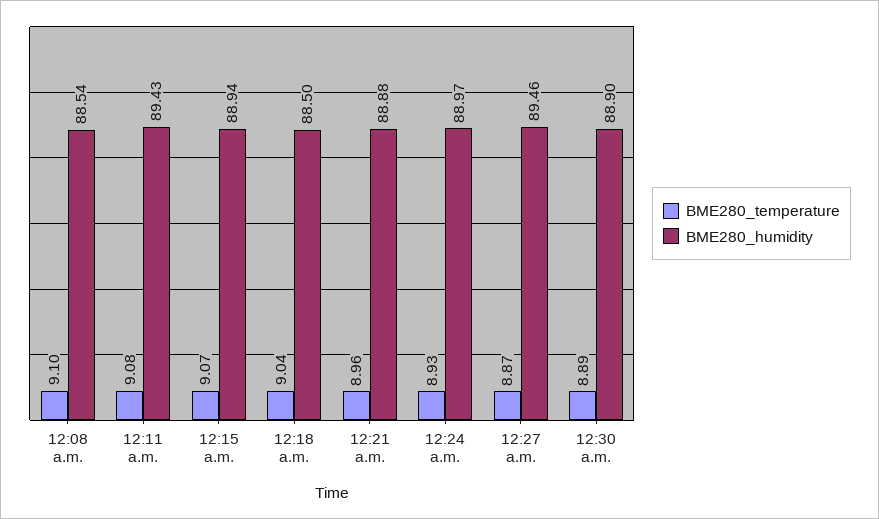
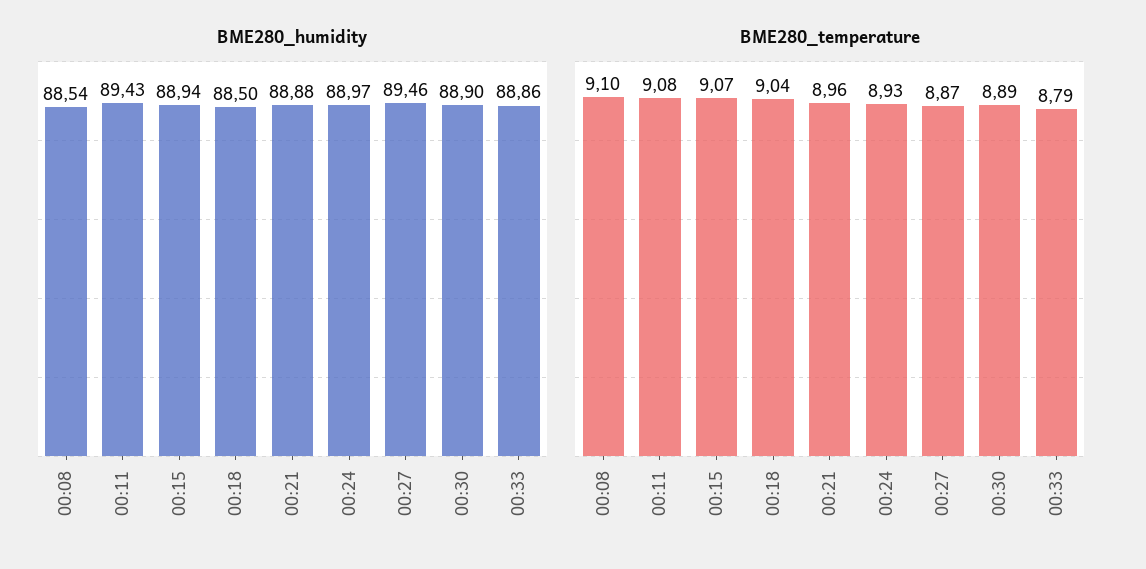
  {
    "BME280_temperature": {
      "12:08 a.m.": 9.1,
      "12:11 a.m.": 9.08,
      "12:15 a.m.": 9.07,
      "12:18 a.m.": 9.04,
      "12:21 a.m.": 8.96,
      "12:24 a.m.": 8.93,
      "12:27 a.m.": 8.87,
-     "12:30 a.m.": 8.89
+     "12:30 a.m.": 8.89,
+     "00:33": 8.79
    },
    "BME280_humidity": {
      "12:08 a.m.": 88.54,
      "12:11 a.m.": 89.43,
      "12:15 a.m.": 88.94,
      "12:18 a.m.": 88.5,
      "12:21 a.m.": 88.88,
      "12:24 a.m.": 88.97,
      "12:27 a.m.": 89.46,
-     "12:30 a.m.": 88.9
+     "12:30 a.m.": 88.9,
+     "00:33": 88.86
    }
  }

